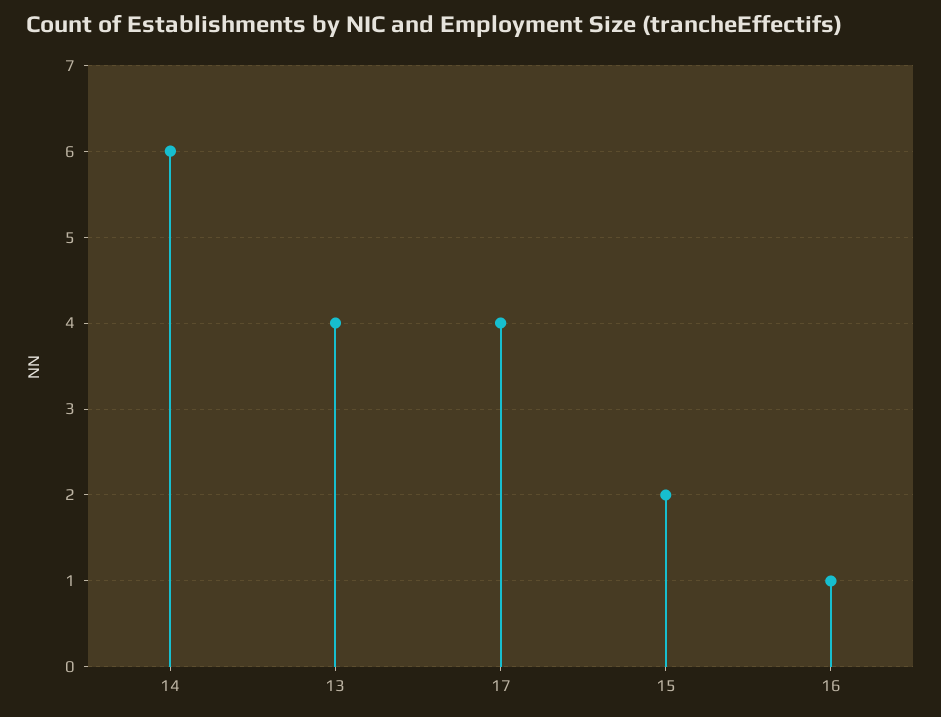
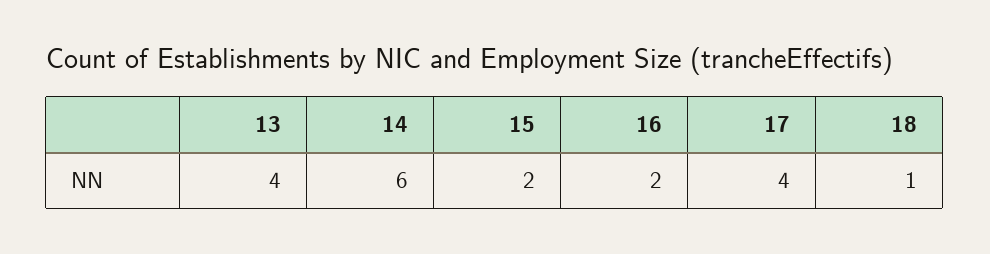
  {
    "14": 6,
    "13": 4,
    "17": 4,
    "15": 2,
-   "16": 1
+   "16": 2,
+   "18": 1
  }

